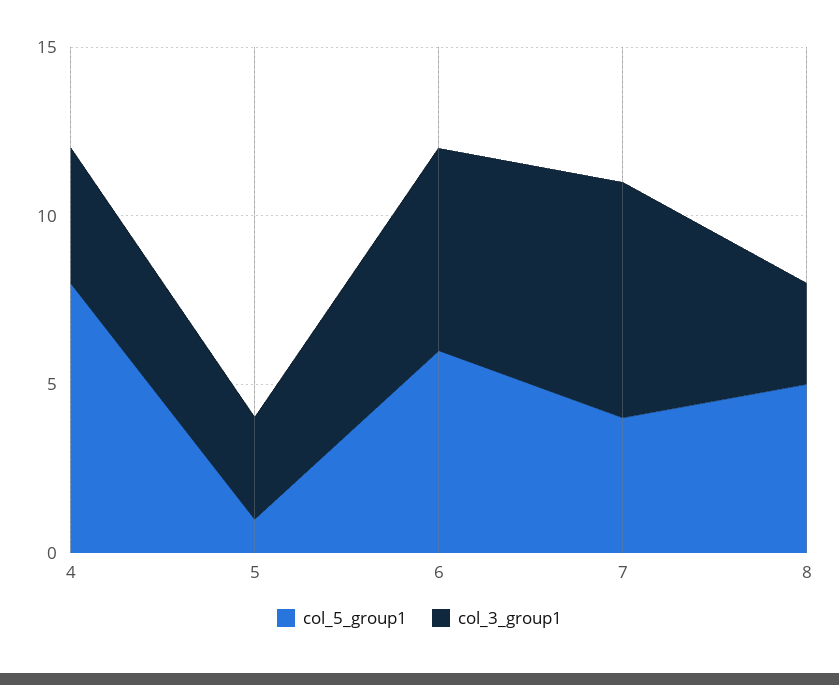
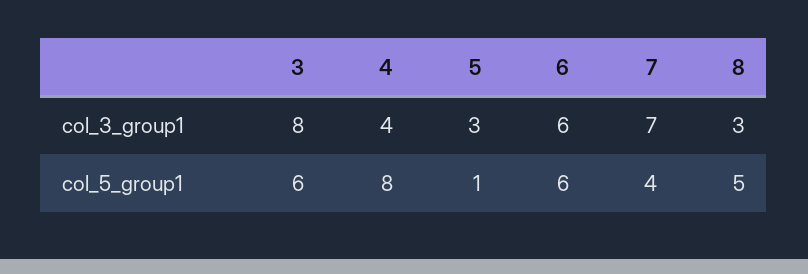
  {
    "col_5_group1": {
      "4": 8,
      "5": 1,
      "6": 6,
      "7": 4,
-     "8": 5
+     "8": 5,
+     "3": 6
    },
    "col_3_group1": {
      "4": 4,
      "5": 3,
      "6": 6,
      "7": 7,
-     "8": 3
+     "8": 3,
+     "3": 8
    }
  }

